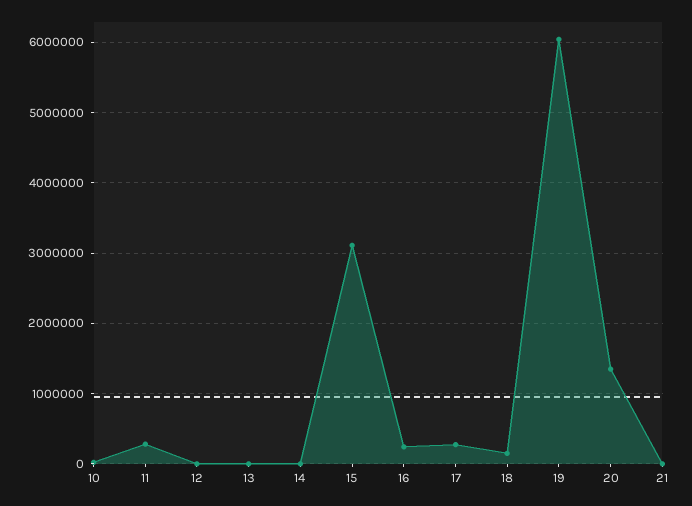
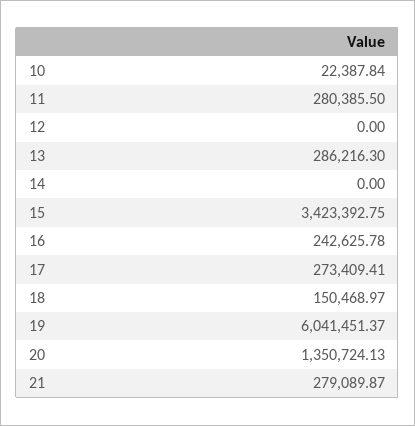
  {
    "10": 22387.84,
    "11": 280385.5,
    "12": 0,
-   "13": 0,
+   "13": 286216.3,
    "14": 0,
-   "15": 3100000,
+   "15": 3423392.75,
    "16": 242625.78,
    "17": 273409.41,
    "18": 150468.97,
    "19": 6041451.37,
    "20": 1350724.13,
-   "21": 0
+   "21": 279089.87
  }

